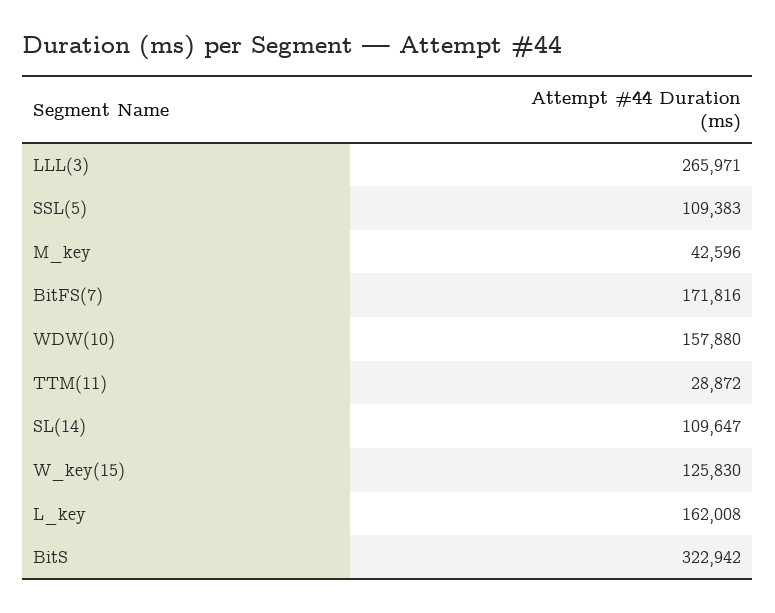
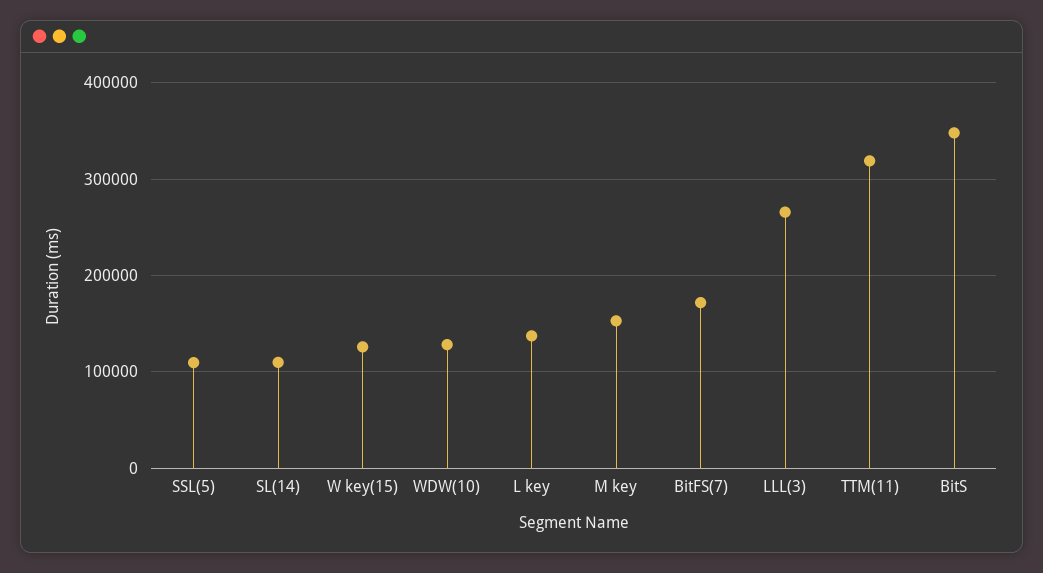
  {
    "LLL(3)": 265971,
    "SSL(5)": 109383,
-   "M_key": 42596,
+   "M_key": 150000,
    "BitFS(7)": 171816,
-   "WDW(10)": 157880,
+   "WDW(10)": 130000,
-   "TTM(11)": 28872,
+   "TTM(11)": 320000,
    "SL(14)": 109647,
    "W_key(15)": 125830,
-   "L_key": 162008,
+   "L_key": 140000,
-   "BitS": 322942
+   "BitS": 350000
  }

